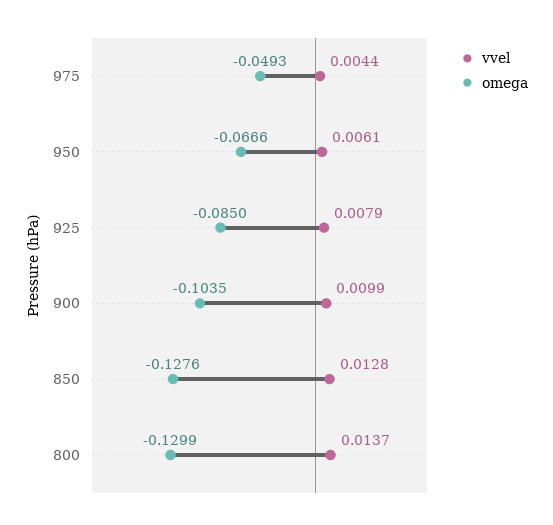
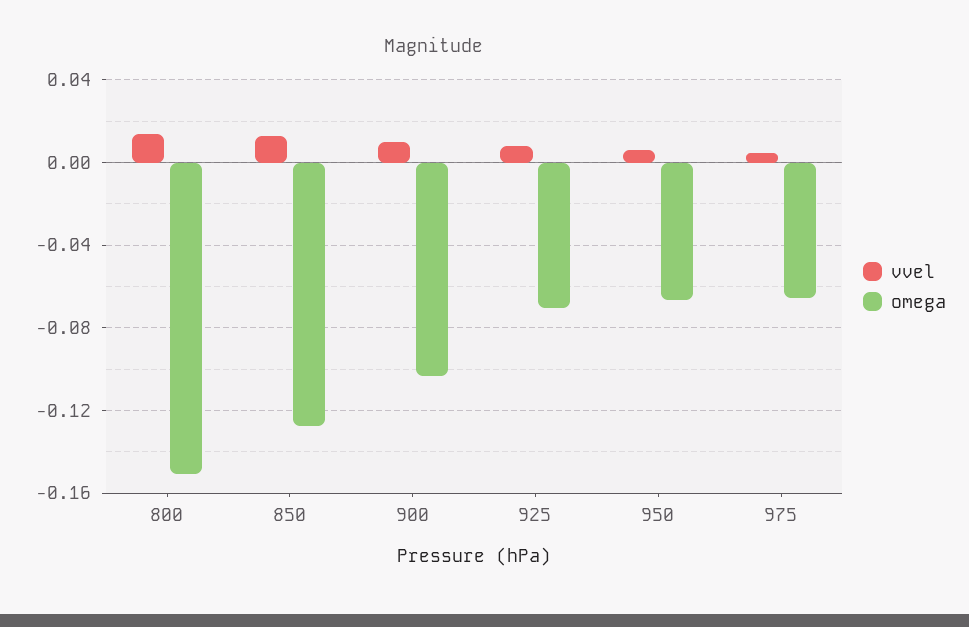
  {
    "vvel": {
      "975": 0.0044,
      "950": 0.0061,
      "925": 0.0079,
      "900": 0.0099,
      "850": 0.0128,
      "800": 0.0137
    },
    "omega": {
-     "975": -0.0493,
+     "975": -0.065,
      "950": -0.0666,
-     "925": -0.085,
+     "925": -0.07,
      "900": -0.1035,
      "850": -0.1276,
-     "800": -0.1299
+     "800": -0.15
    }
  }

